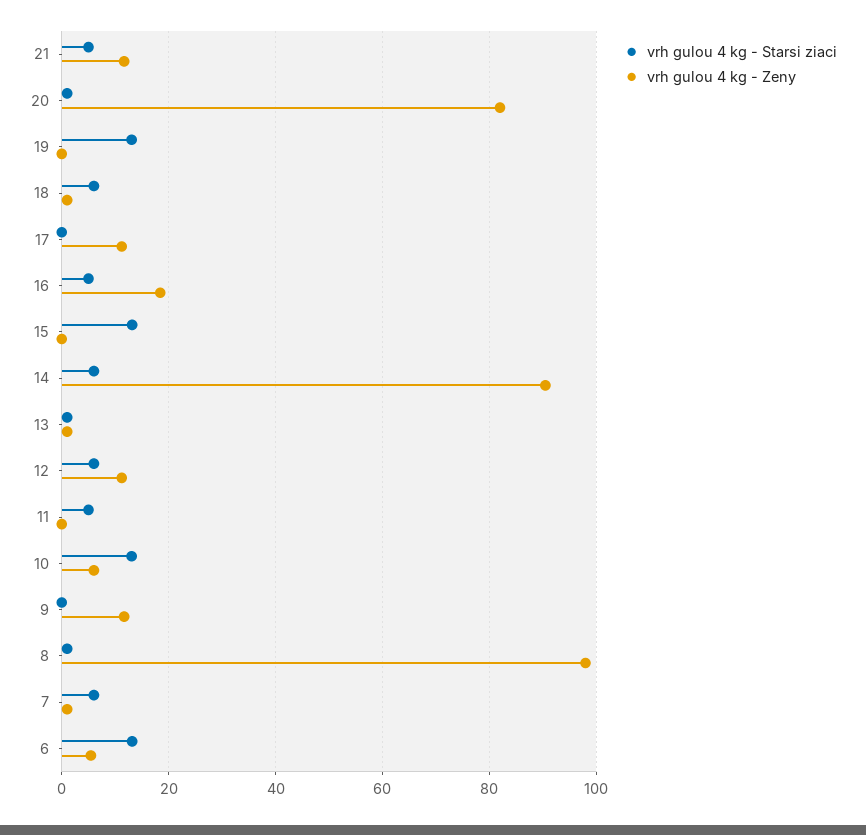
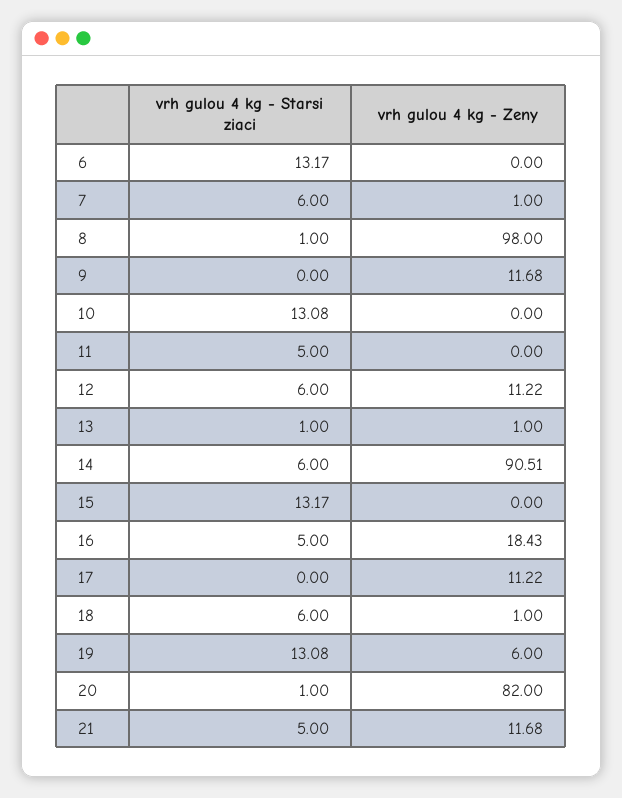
  {
    "vrh gulou 4 kg - Starsi ziaci": {
      "21": 5,
      "20": 1,
      "19": 13.08,
      "18": 6,
      "17": 0,
      "16": 5,
      "15": 13.17,
      "14": 6,
      "13": 1,
      "12": 6,
      "11": 5,
      "10": 13.08,
      "9": 0,
      "8": 1,
      "7": 6,
      "6": 13.17
    },
    "vrh gulou 4 kg - Zeny": {
      "21": 11.68,
      "20": 82,
-     "19": 0,
+     "19": 6,
      "18": 1,
      "17": 11.22,
      "16": 18.43,
      "15": 0,
      "14": 90.51,
      "13": 1,
      "12": 11.22,
      "11": 0,
-     "10": 6,
+     "10": 0,
      "9": 11.68,
      "8": 98,
      "7": 1,
-     "6": 6
+     "6": 0
    }
  }

